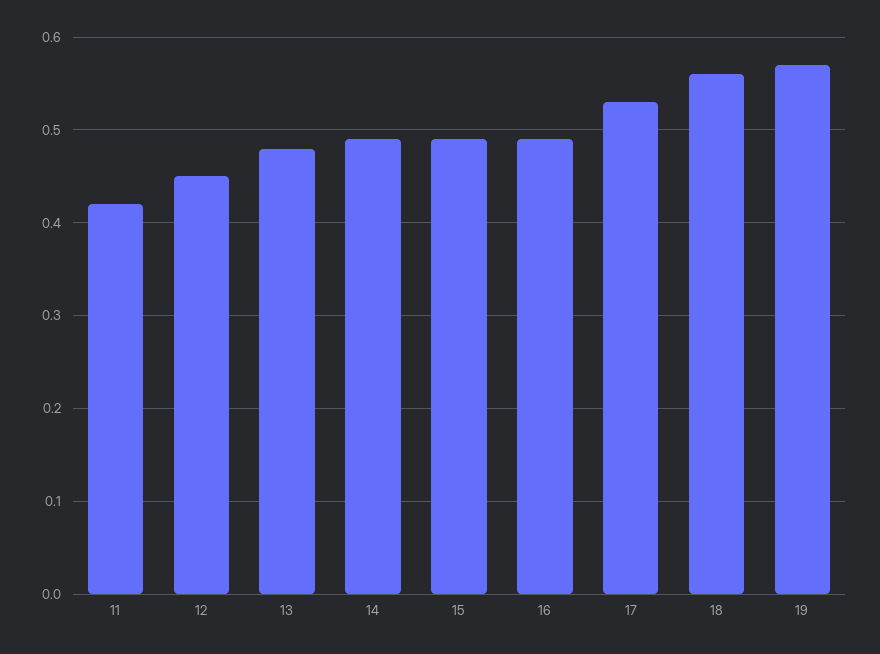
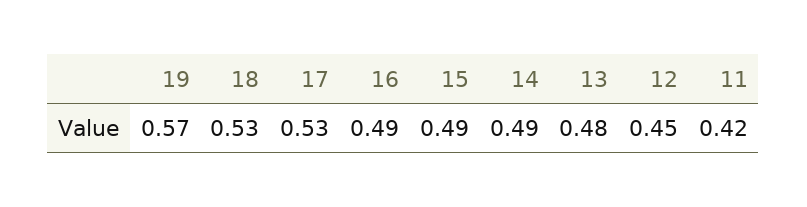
  {
    "11": 0.42,
    "12": 0.45,
    "13": 0.48,
    "14": 0.49,
    "15": 0.49,
    "16": 0.49,
    "17": 0.53,
-   "18": 0.56,
+   "18": 0.53,
    "19": 0.57
  }

